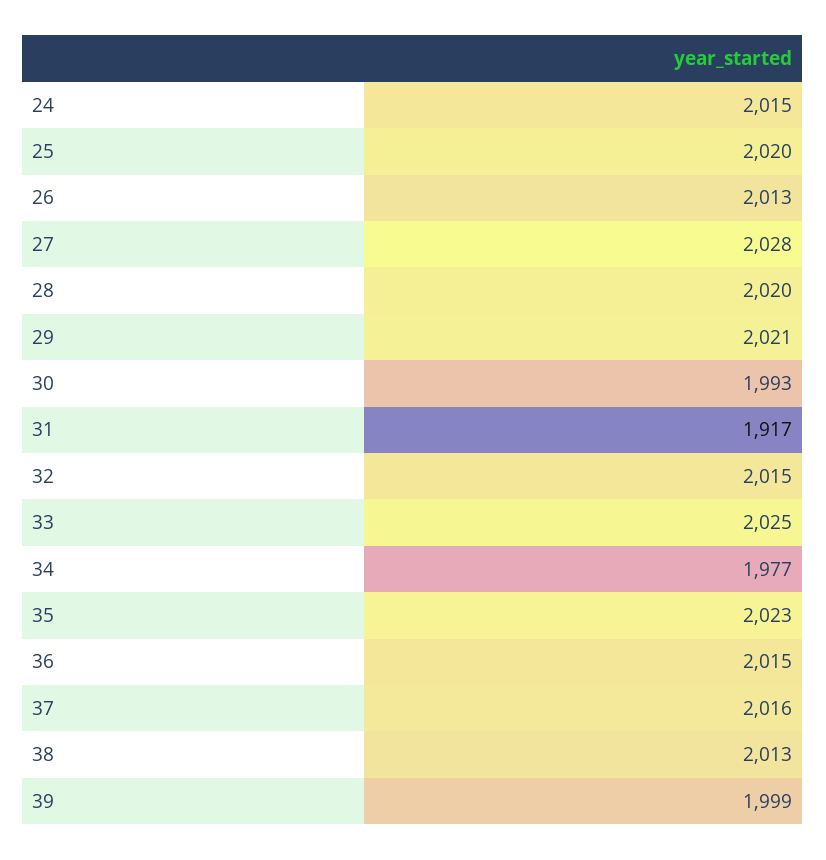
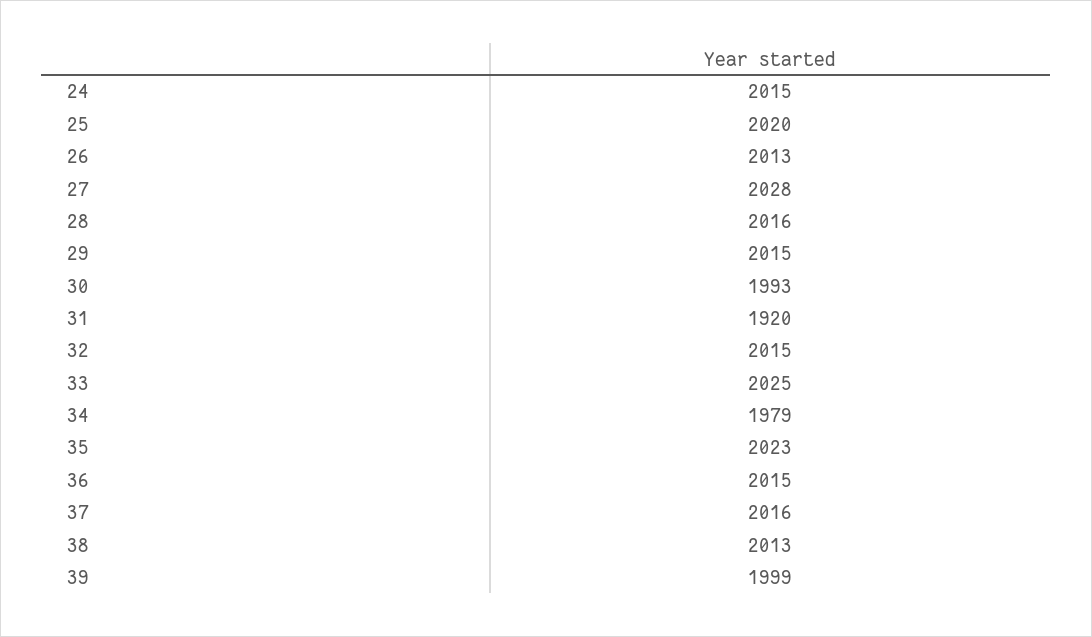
  {
    "24": 2015,
    "25": 2020,
    "26": 2013,
    "27": 2028,
-   "28": 2020,
+   "28": 2016,
-   "29": 2021,
+   "29": 2015,
    "30": 1993,
-   "31": 1917,
+   "31": 1920,
    "32": 2015,
    "33": 2025,
-   "34": 1977,
+   "34": 1979,
    "35": 2023,
    "36": 2015,
    "37": 2016,
    "38": 2013,
    "39": 1999
  }

